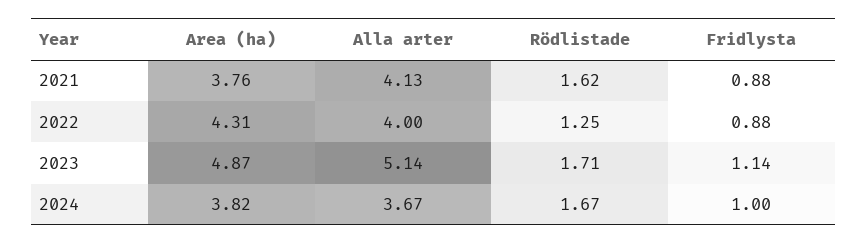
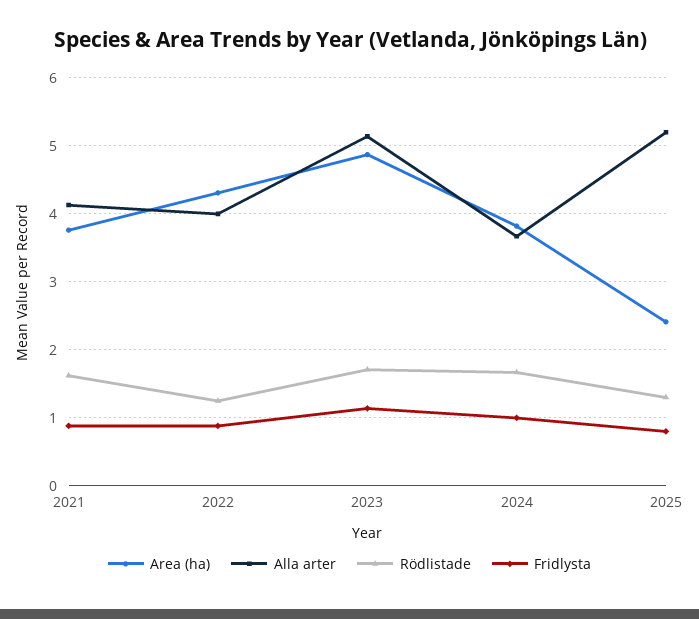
  {
    "Area (ha)": {
      "2021": 3.76,
      "2022": 4.31,
      "2023": 4.87,
-     "2024": 3.82
+     "2024": 3.82,
+     "2025": 2.4
    },
    "Alla arter": {
      "2021": 4.13,
      "2022": 4,
      "2023": 5.14,
-     "2024": 3.67
+     "2024": 3.67,
+     "2025": 5.2
    },
    "Rödlistade": {
      "2021": 1.62,
      "2022": 1.25,
      "2023": 1.71,
-     "2024": 1.67
+     "2024": 1.67,
+     "2025": 1.3
    },
    "Fridlysta": {
      "2021": 0.88,
      "2022": 0.88,
      "2023": 1.14,
-     "2024": 1
+     "2024": 1,
+     "2025": 0.8
    }
  }

